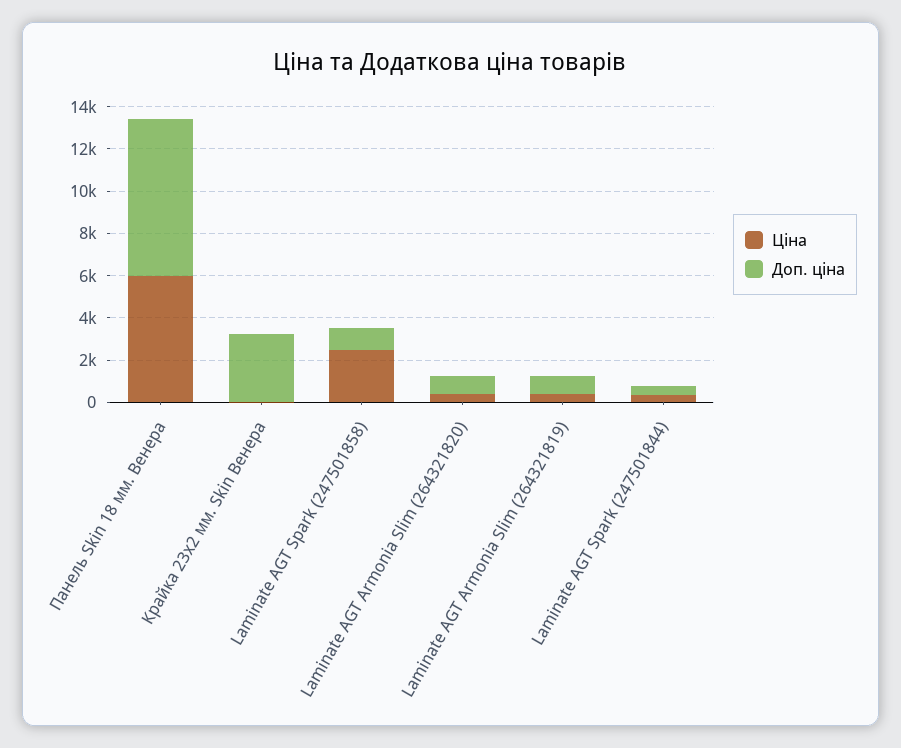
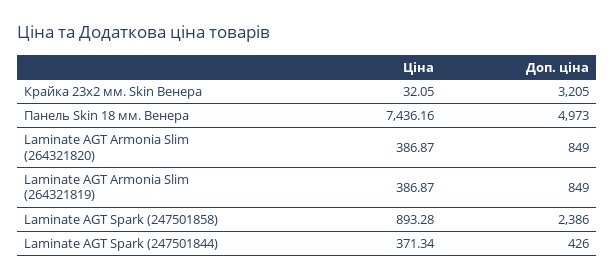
  {
    "Ціна": {
-     "Панель Skin 18 мм. Венера": 6000,
+     "Панель Skin 18 мм. Венера": 7436.16,
      "Крайка 23x2 мм. Skin Венера": 32.05,
-     "Laminate AGT Spark (247501858)": 2500,
+     "Laminate AGT Spark (247501858)": 893.28,
      "Laminate AGT Armonia Slim (264321820)": 386.87,
      "Laminate AGT Armonia Slim (264321819)": 386.87,
      "Laminate AGT Spark (247501844)": 371.34
    },
    "Доп. ціна": {
-     "Панель Skin 18 мм. Венера": 7500,
+     "Панель Skin 18 мм. Венера": 4973,
      "Крайка 23x2 мм. Skin Венера": 3205,
-     "Laminate AGT Spark (247501858)": 1000,
+     "Laminate AGT Spark (247501858)": 2386,
      "Laminate AGT Armonia Slim (264321820)": 849,
      "Laminate AGT Armonia Slim (264321819)": 849,
      "Laminate AGT Spark (247501844)": 426
    }
  }

